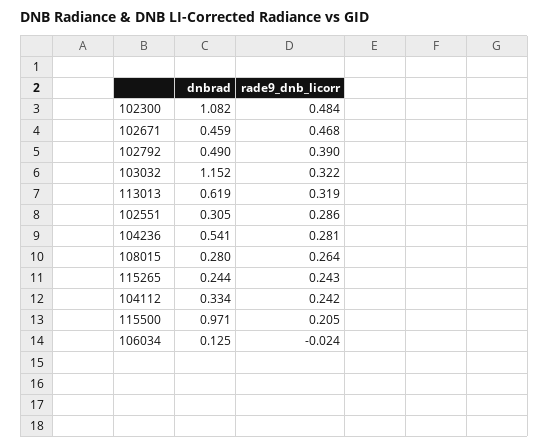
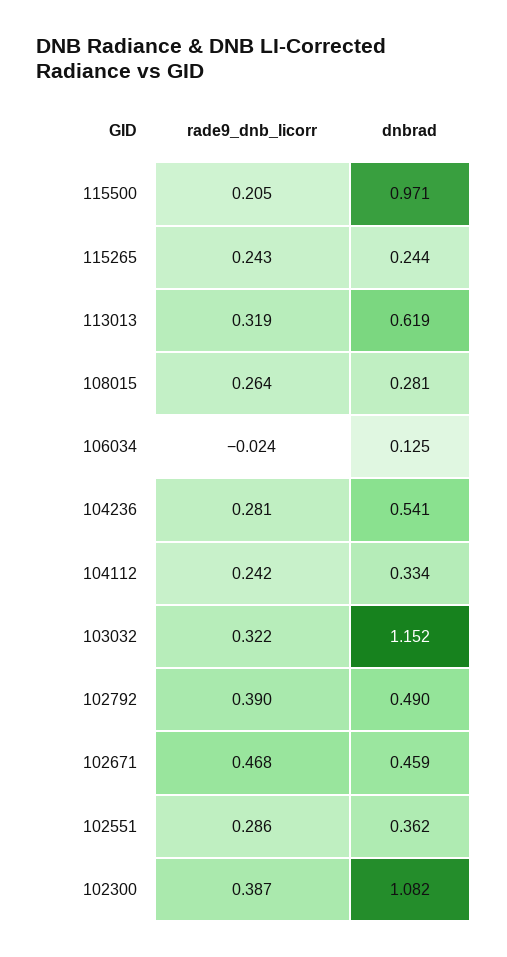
  {
    "dnbrad": {
      "102300": 1.082,
      "102671": 0.459,
      "102792": 0.49,
      "103032": 1.152,
      "113013": 0.619,
-     "102551": 0.305,
+     "102551": 0.362,
      "104236": 0.541,
-     "108015": 0.28,
+     "108015": 0.281,
      "115265": 0.244,
      "104112": 0.334,
      "115500": 0.971,
      "106034": 0.125
    },
    "rade9_dnb_licorr": {
-     "102300": 0.484,
+     "102300": 0.387,
      "102671": 0.468,
      "102792": 0.39,
      "103032": 0.322,
      "113013": 0.319,
      "102551": 0.286,
      "104236": 0.281,
      "108015": 0.264,
      "115265": 0.243,
      "104112": 0.242,
      "115500": 0.205,
      "106034": -0.024
    }
  }

